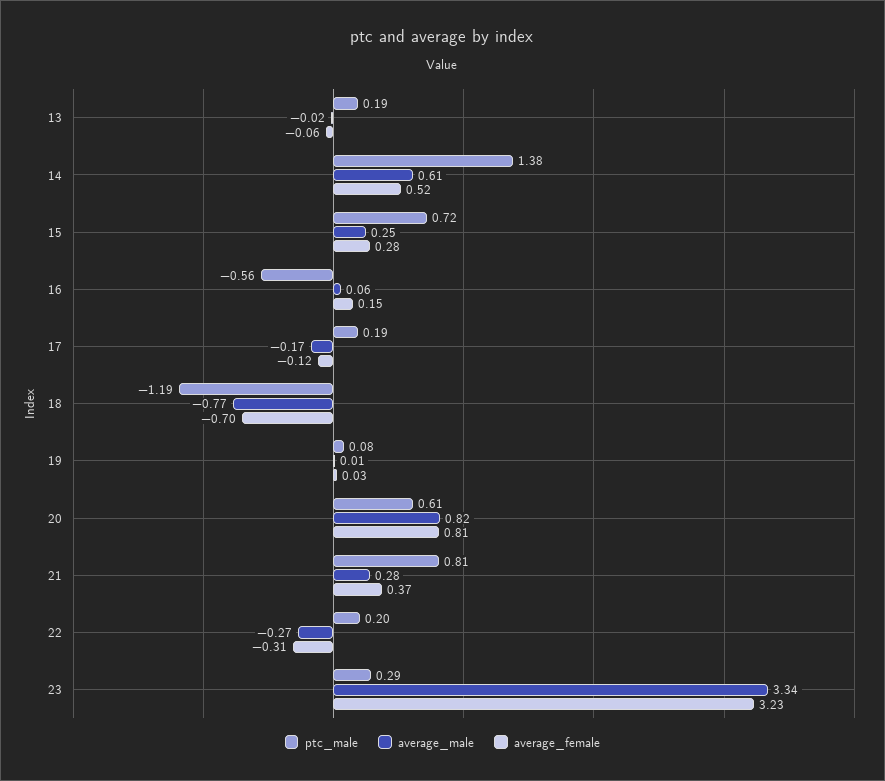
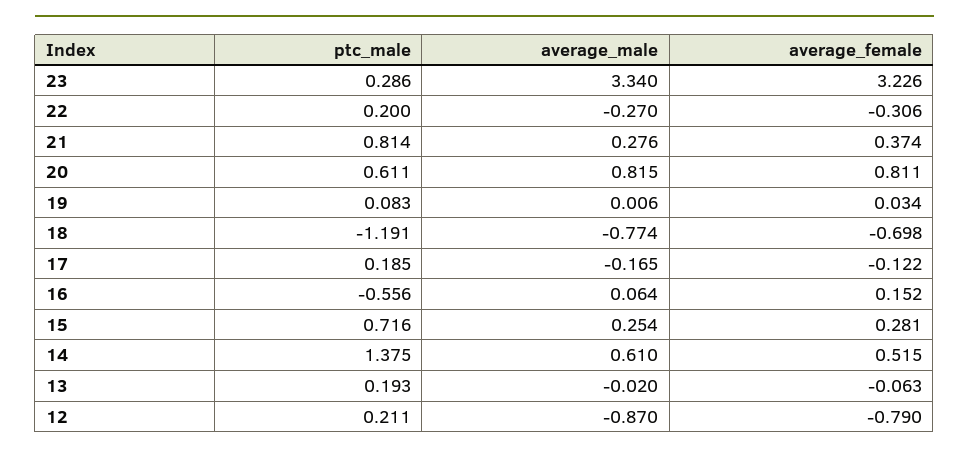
  {
    "ptc_male": {
      "13": 0.193,
      "14": 1.375,
      "15": 0.716,
      "16": -0.556,
      "17": 0.185,
      "18": -1.191,
      "19": 0.083,
      "20": 0.611,
      "21": 0.814,
      "22": 0.2,
-     "23": 0.286
+     "23": 0.286,
+     "12": 0.211
    },
    "average_male": {
      "13": -0.02,
      "14": 0.61,
      "15": 0.254,
      "16": 0.064,
      "17": -0.165,
      "18": -0.774,
      "19": 0.006,
      "20": 0.815,
      "21": 0.276,
      "22": -0.27,
-     "23": 3.34
+     "23": 3.34,
+     "12": -0.87
    },
    "average_female": {
      "13": -0.063,
      "14": 0.515,
      "15": 0.281,
      "16": 0.152,
      "17": -0.122,
      "18": -0.698,
      "19": 0.034,
      "20": 0.811,
      "21": 0.374,
      "22": -0.306,
-     "23": 3.226
+     "23": 3.226,
+     "12": -0.79
    }
  }

